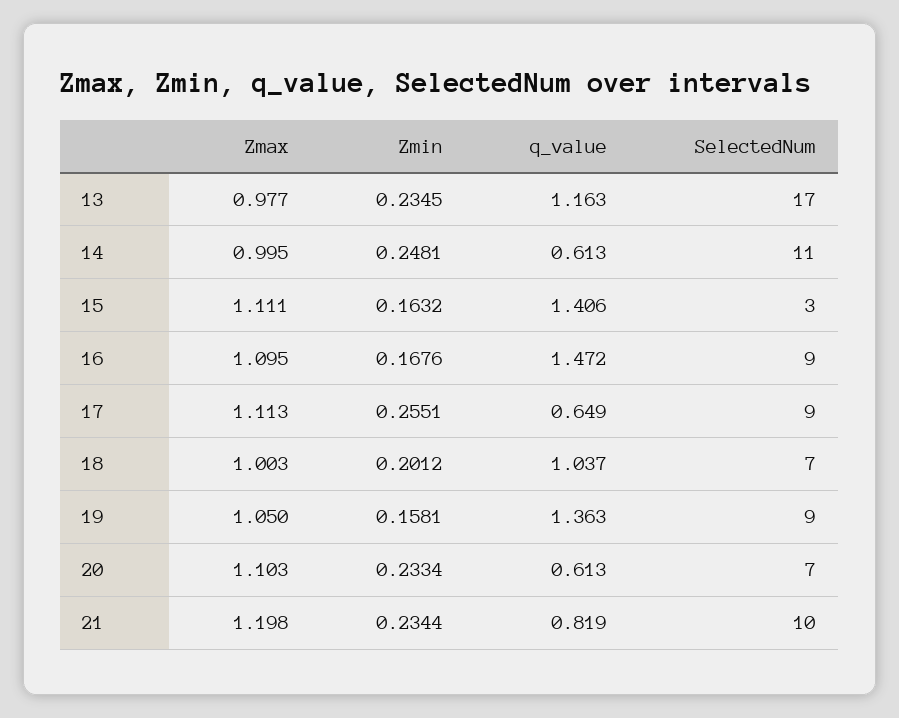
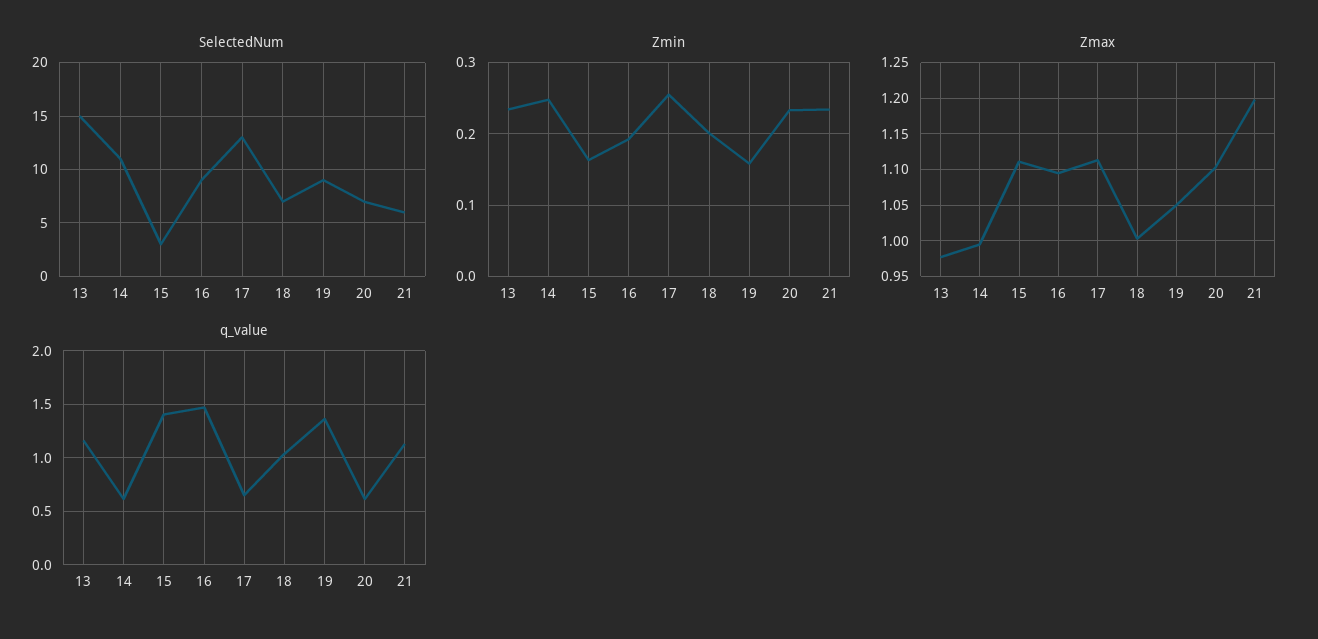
  {
    "Zmax": {
      "13": 0.977,
      "14": 0.995,
      "15": 1.111,
      "16": 1.095,
      "17": 1.113,
      "18": 1.003,
      "19": 1.05,
      "20": 1.103,
      "21": 1.198
    },
    "Zmin": {
      "13": 0.2345,
      "14": 0.2481,
      "15": 0.1632,
-     "16": 0.1676,
+     "16": 0.19,
      "17": 0.2551,
      "18": 0.2012,
      "19": 0.1581,
      "20": 0.2334,
      "21": 0.2344
    },
    "q_value": {
      "13": 1.163,
      "14": 0.613,
      "15": 1.406,
      "16": 1.472,
      "17": 0.649,
      "18": 1.037,
      "19": 1.363,
      "20": 0.613,
-     "21": 0.819
+     "21": 1.1
    },
    "SelectedNum": {
-     "13": 17,
+     "13": 15,
      "14": 11,
      "15": 3,
      "16": 9,
-     "17": 9,
+     "17": 13,
      "18": 7,
      "19": 9,
      "20": 7,
-     "21": 10
+     "21": 6
    }
  }

